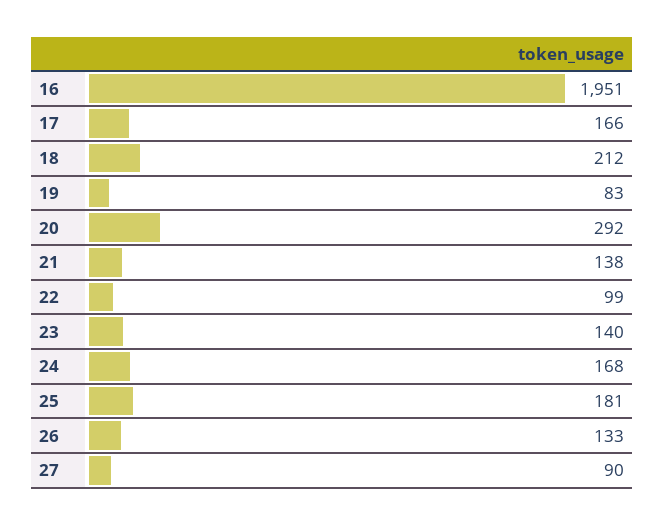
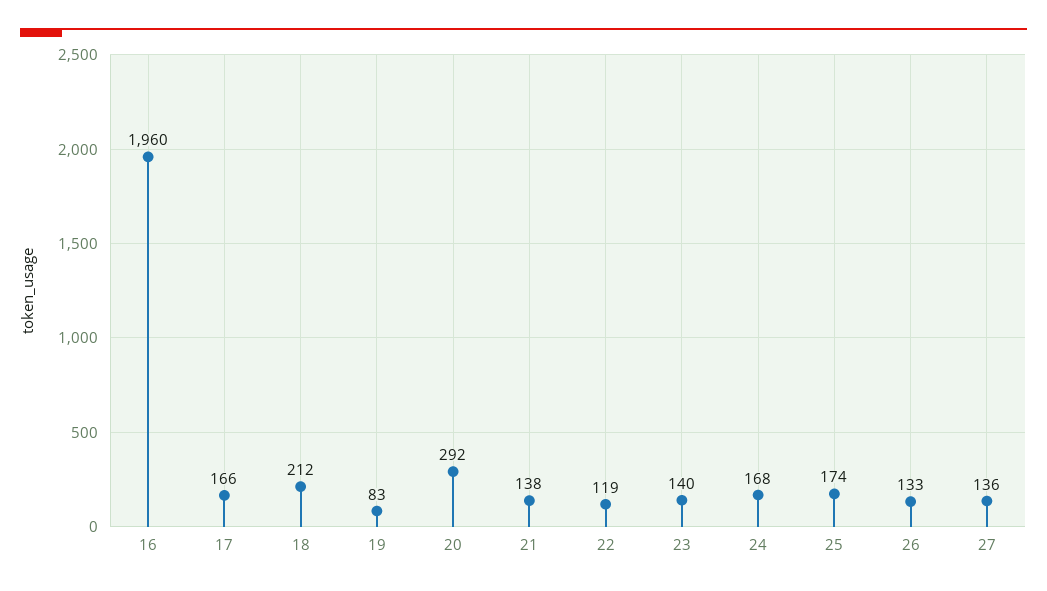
  {
-   "16": 1951,
+   "16": 1960,
    "17": 166,
    "18": 212,
    "19": 83,
    "20": 292,
    "21": 138,
-   "22": 99,
+   "22": 119,
    "23": 140,
    "24": 168,
-   "25": 181,
+   "25": 174,
    "26": 133,
-   "27": 90
+   "27": 136
  }

